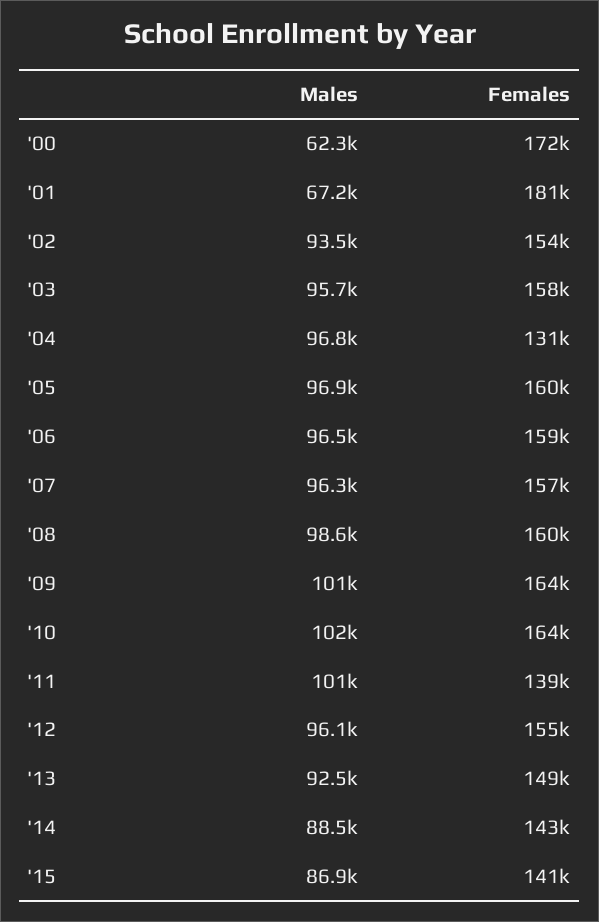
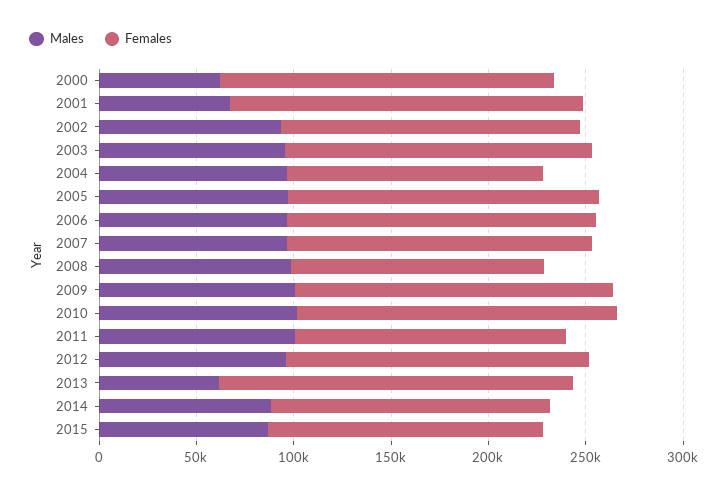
  {
    "Males": {
      "'00": 62300,
      "'01": 67200,
      "'02": 93500,
      "'03": 95700,
      "'04": 96800,
      "'05": 96900,
      "'06": 96500,
      "'07": 96300,
      "'08": 98600,
      "'09": 101000,
      "'10": 102000,
      "'11": 101000,
      "'12": 96100,
-     "'13": 92500,
+     "'13": 60000,
      "'14": 88500,
      "'15": 86900
    },
    "Females": {
      "'00": 172000,
      "'01": 181000,
      "'02": 154000,
      "'03": 158000,
      "'04": 131000,
      "'05": 160000,
      "'06": 159000,
      "'07": 157000,
-     "'08": 160000,
+     "'08": 130000,
      "'09": 164000,
      "'10": 164000,
      "'11": 139000,
      "'12": 155000,
-     "'13": 149000,
+     "'13": 180000,
      "'14": 143000,
      "'15": 141000
    }
  }

